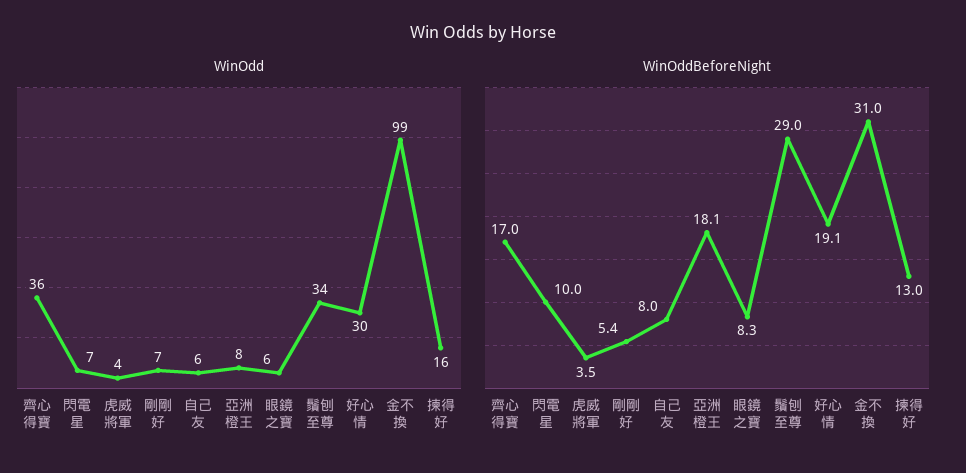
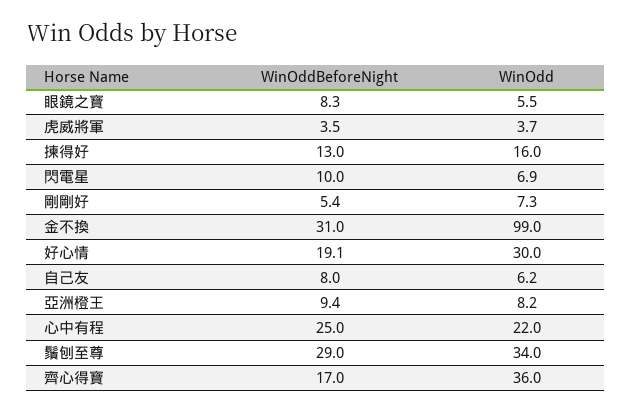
  {
    "WinOdd": {
      "齊心得寶": 36,
      "閃電星": 6.9,
      "虎威將軍": 3.7,
      "剛剛好": 7.3,
      "自己友": 6.2,
      "亞洲橙王": 8.2,
      "眼鏡之寶": 5.5,
      "鬚刨至尊": 34,
      "好心情": 30,
      "金不換": 99,
-     "揀得好": 16
+     "揀得好": 16,
+     "心中有程": 22
    },
    "WinOddBeforeNight": {
      "齊心得寶": 17,
      "閃電星": 10,
      "虎威將軍": 3.5,
      "剛剛好": 5.4,
      "自己友": 8,
-     "亞洲橙王": 18.1,
+     "亞洲橙王": 9.4,
      "眼鏡之寶": 8.3,
      "鬚刨至尊": 29,
      "好心情": 19.1,
      "金不換": 31,
-     "揀得好": 13
+     "揀得好": 13,
+     "心中有程": 25
    }
  }

